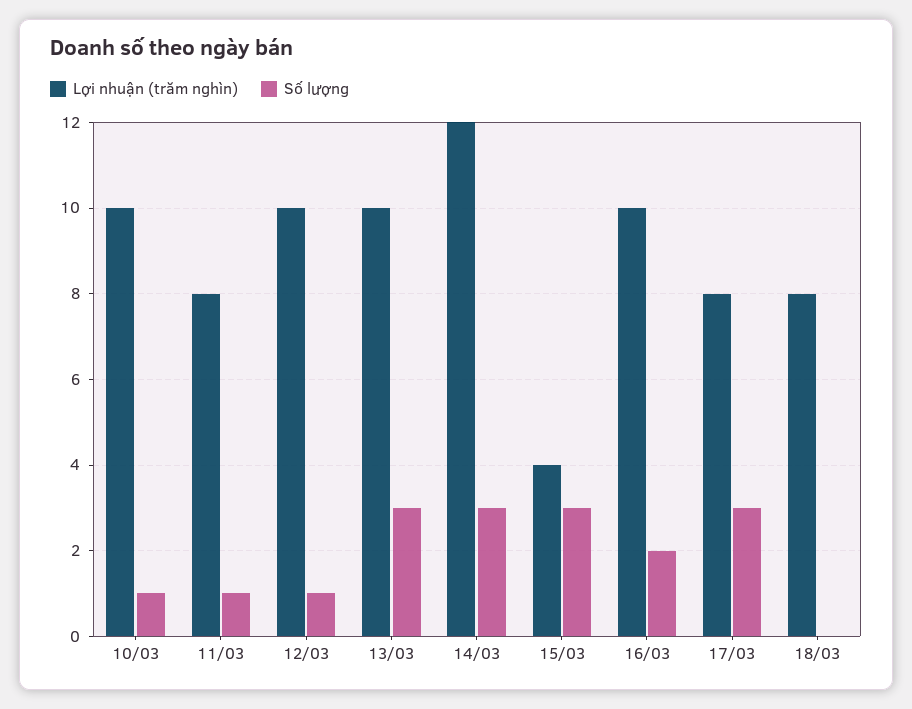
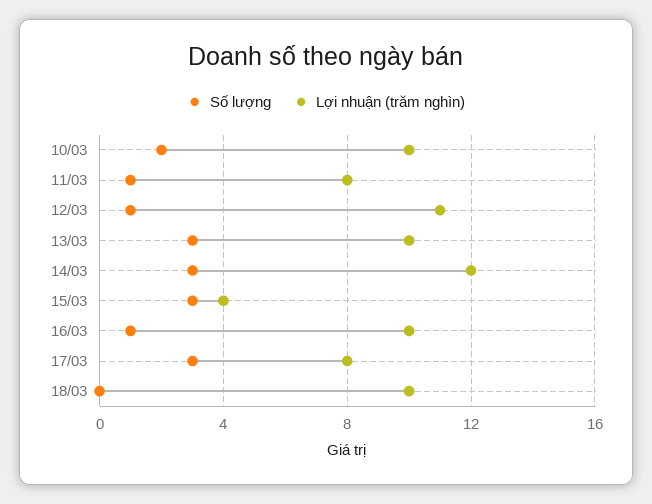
  {
    "Lợi nhuận (trăm nghìn)": {
      "10/03": 10,
      "11/03": 8,
-     "12/03": 10,
+     "12/03": 11,
      "13/03": 10,
      "14/03": 12,
      "15/03": 4,
      "16/03": 10,
      "17/03": 8,
-     "18/03": 8
+     "18/03": 10
    },
    "Số lượng": {
-     "10/03": 1,
+     "10/03": 2,
      "11/03": 1,
      "12/03": 1,
      "13/03": 3,
      "14/03": 3,
      "15/03": 3,
-     "16/03": 2,
+     "16/03": 1,
      "17/03": 3,
      "18/03": 0
    }
  }

